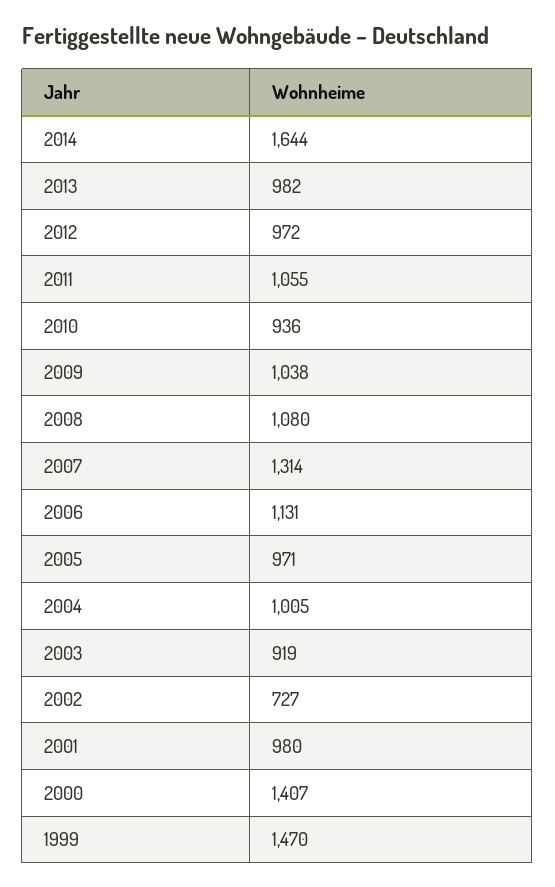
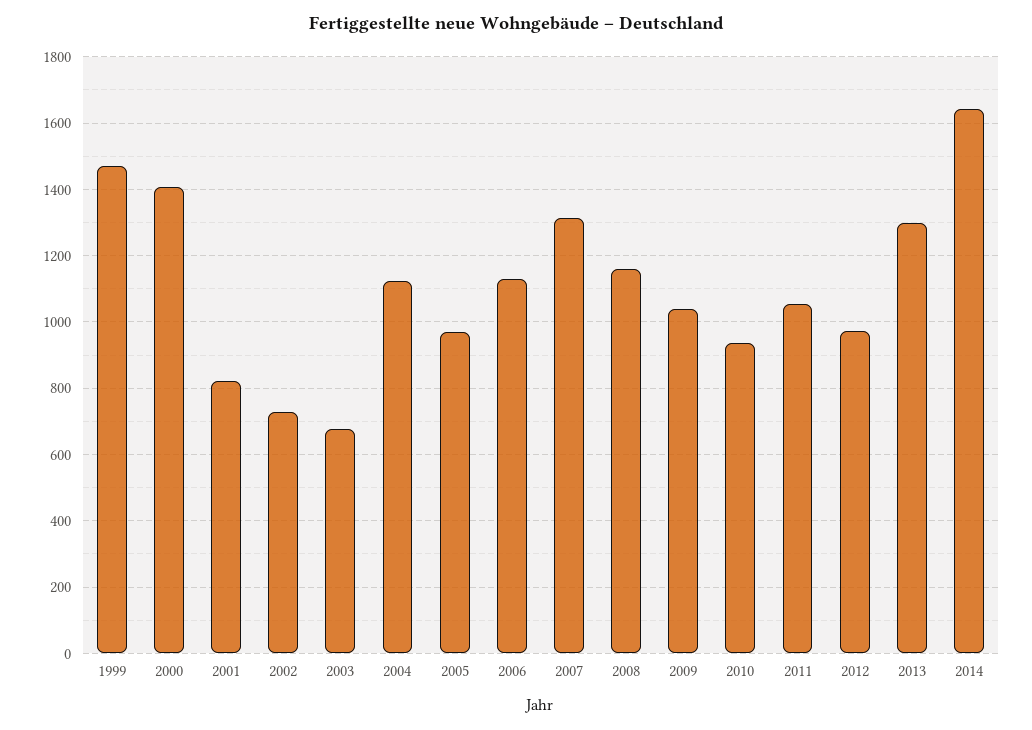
  {
    "2014": 1644,
-   "2013": 982,
+   "2013": 1300,
    "2012": 972,
    "2011": 1055,
    "2010": 936,
    "2009": 1038,
-   "2008": 1080,
+   "2008": 1160,
    "2007": 1314,
    "2006": 1131,
    "2005": 971,
-   "2004": 1005,
+   "2004": 1120,
-   "2003": 919,
+   "2003": 680,
    "2002": 727,
-   "2001": 980,
+   "2001": 820,
    "2000": 1407,
    "1999": 1470
  }

